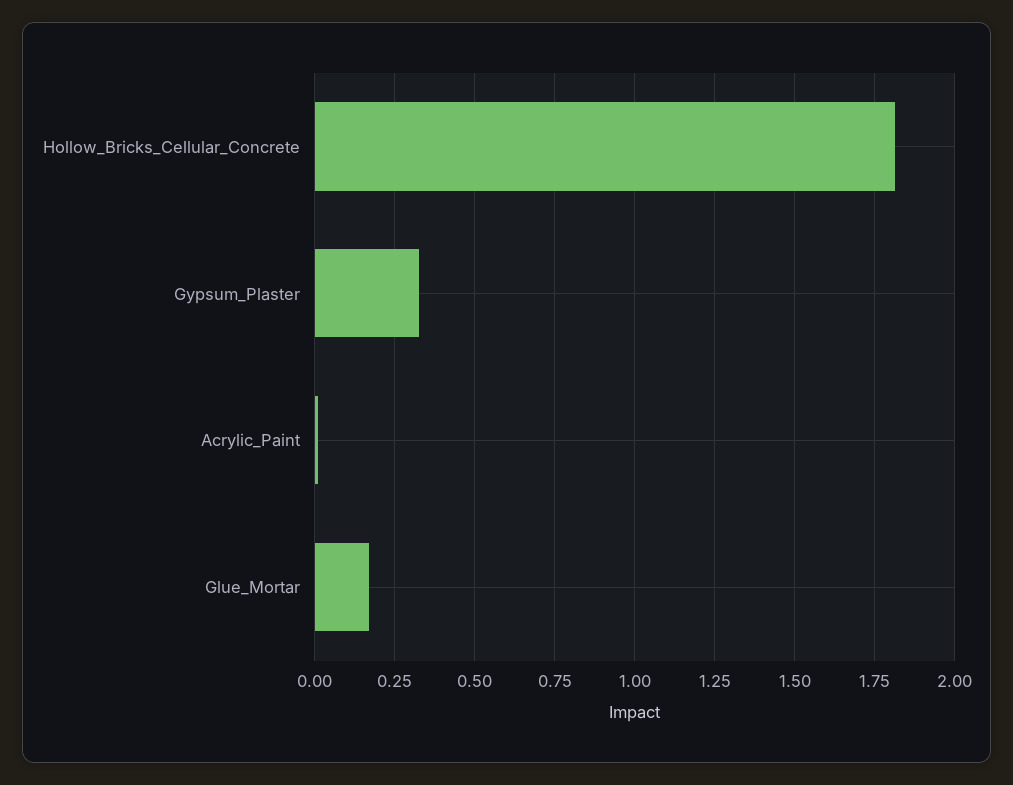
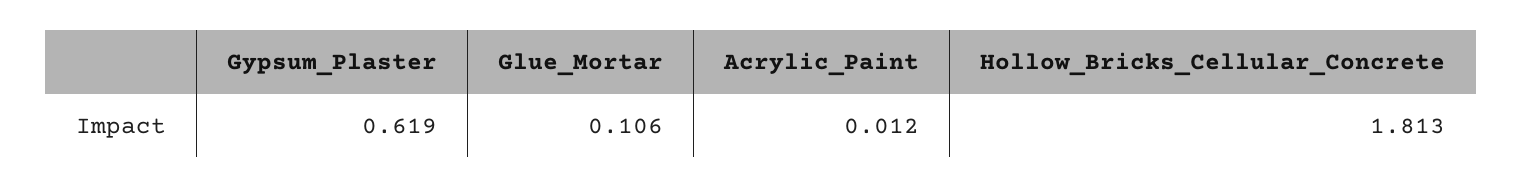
  {
    "Hollow_Bricks_Cellular_Concrete": 1.813,
-   "Gypsum_Plaster": 0.325,
+   "Gypsum_Plaster": 0.619,
    "Acrylic_Paint": 0.012,
-   "Glue_Mortar": 0.175
+   "Glue_Mortar": 0.106
  }

